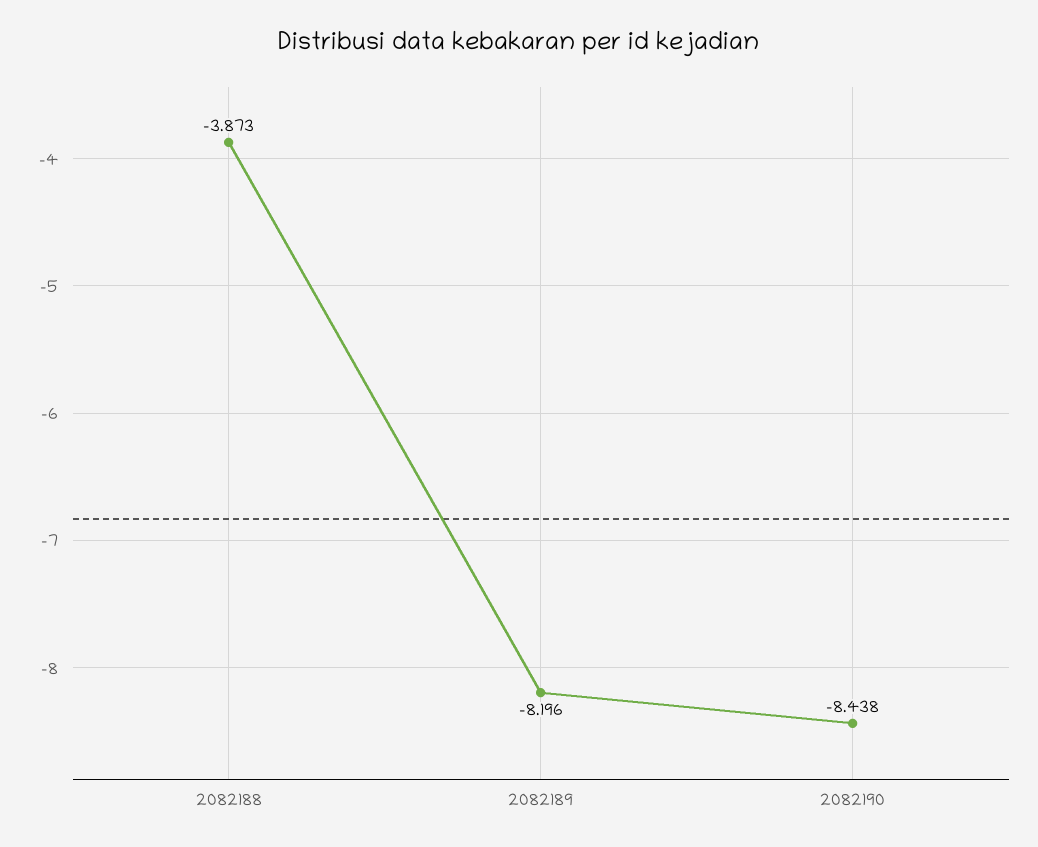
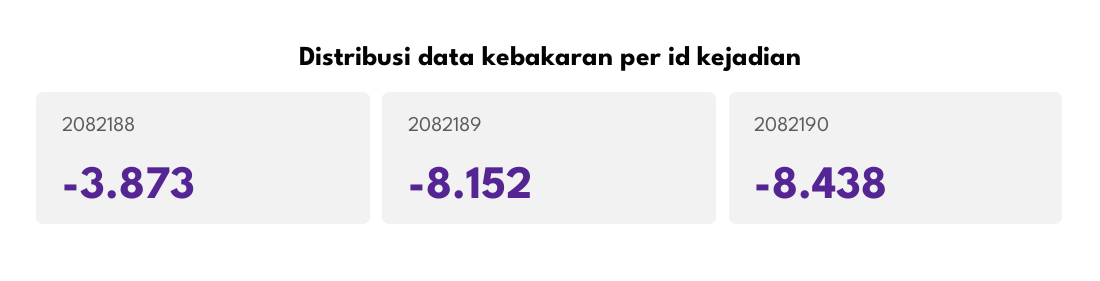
  {
    "2082188": -3.873,
-   "2082189": -8.196,
+   "2082189": -8.152,
    "2082190": -8.438
  }

